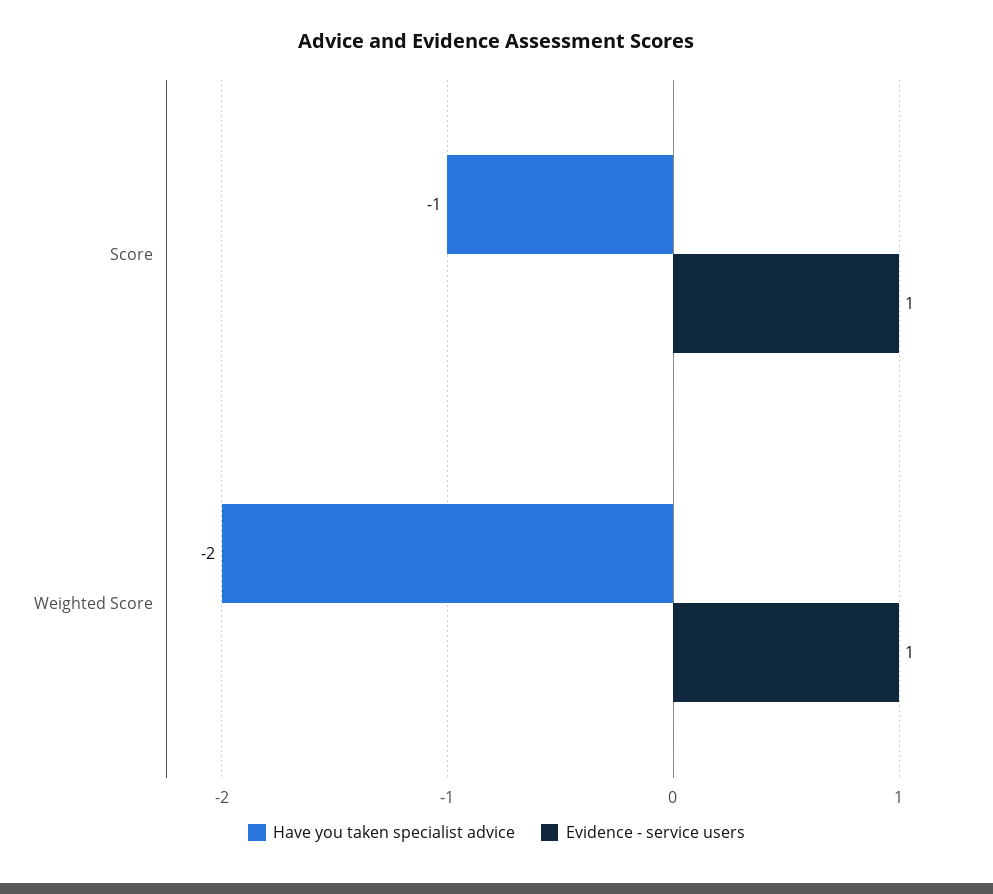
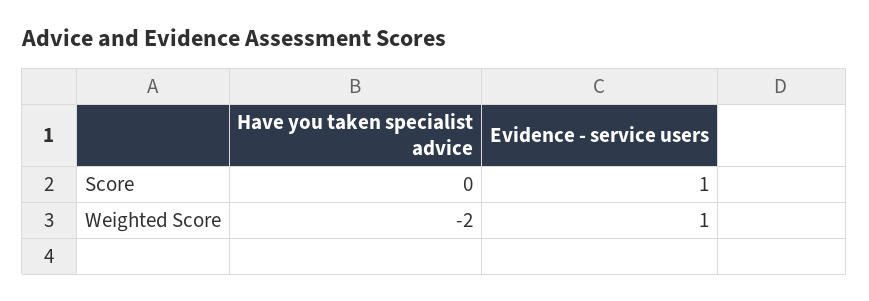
  {
    "Have you taken specialist advice": {
-     "Score": -1,
+     "Score": 0,
      "Weighted Score": -2
    },
    "Evidence - service users": {
      "Score": 1,
      "Weighted Score": 1
    }
  }

